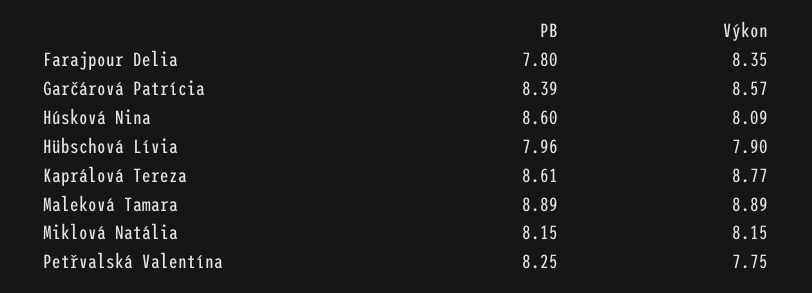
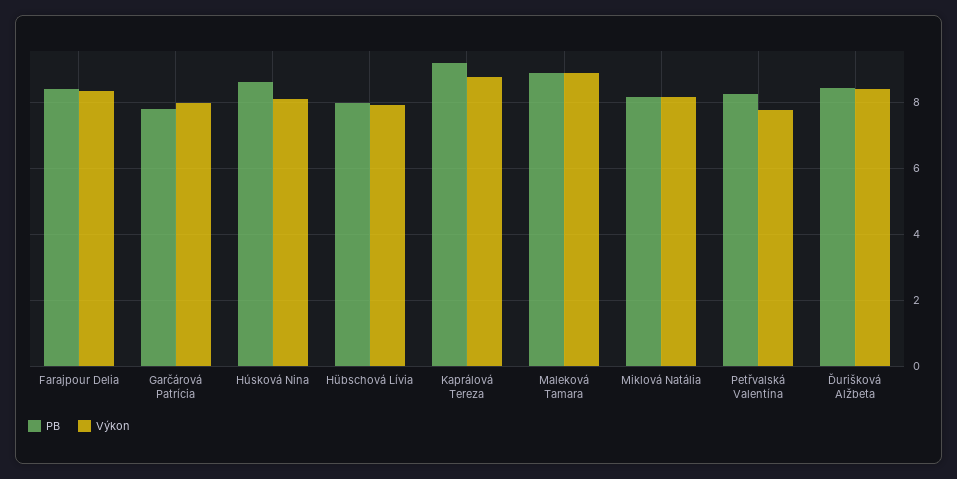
  {
    "PB": {
-     "Farajpour Delia": 7.8,
+     "Farajpour Delia": 8.4,
-     "Garčárová Patrícia": 8.39,
+     "Garčárová Patrícia": 7.8,
      "Húsková Nina": 8.6,
      "Hübschová Lívia": 7.96,
-     "Kaprálová Tereza": 8.61,
+     "Kaprálová Tereza": 9.2,
      "Maleková Tamara": 8.89,
      "Miklová Natália": 8.15,
-     "Petřvalská Valentína": 8.25
+     "Petřvalská Valentína": 8.25,
+     "Ďurišková Alžbeta": 8.4
    },
    "Výkon": {
      "Farajpour Delia": 8.35,
-     "Garčárová Patrícia": 8.57,
+     "Garčárová Patrícia": 8,
      "Húsková Nina": 8.09,
      "Hübschová Lívia": 7.9,
      "Kaprálová Tereza": 8.77,
      "Maleková Tamara": 8.89,
      "Miklová Natália": 8.15,
-     "Petřvalská Valentína": 7.75
+     "Petřvalská Valentína": 7.75,
+     "Ďurišková Alžbeta": 8.4
    }
  }

